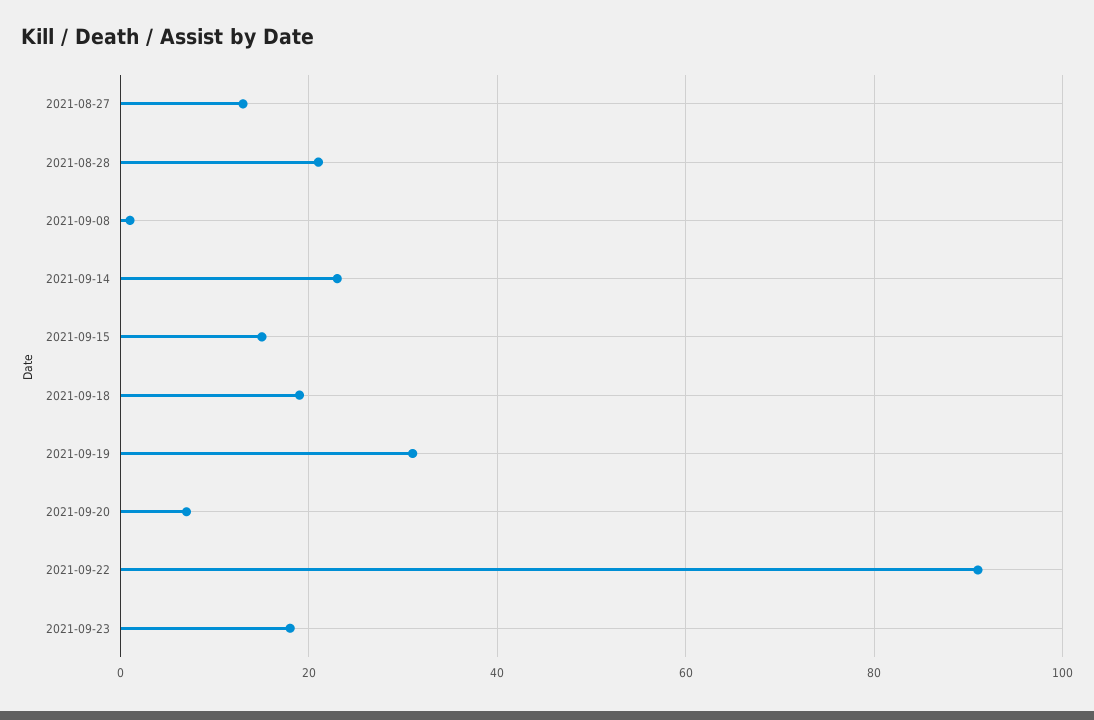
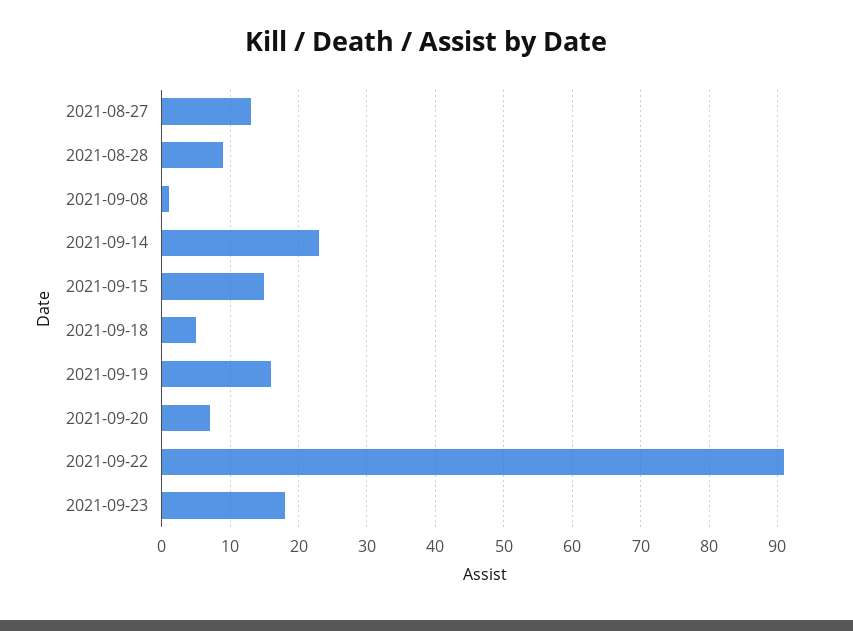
  {
    "2021-08-27": 13,
-   "2021-08-28": 20,
+   "2021-08-28": 9,
    "2021-09-08": 1,
    "2021-09-14": 23,
    "2021-09-15": 15,
-   "2021-09-18": 20,
+   "2021-09-18": 5,
-   "2021-09-19": 30,
+   "2021-09-19": 16,
    "2021-09-20": 7,
    "2021-09-22": 91,
    "2021-09-23": 18
  }

